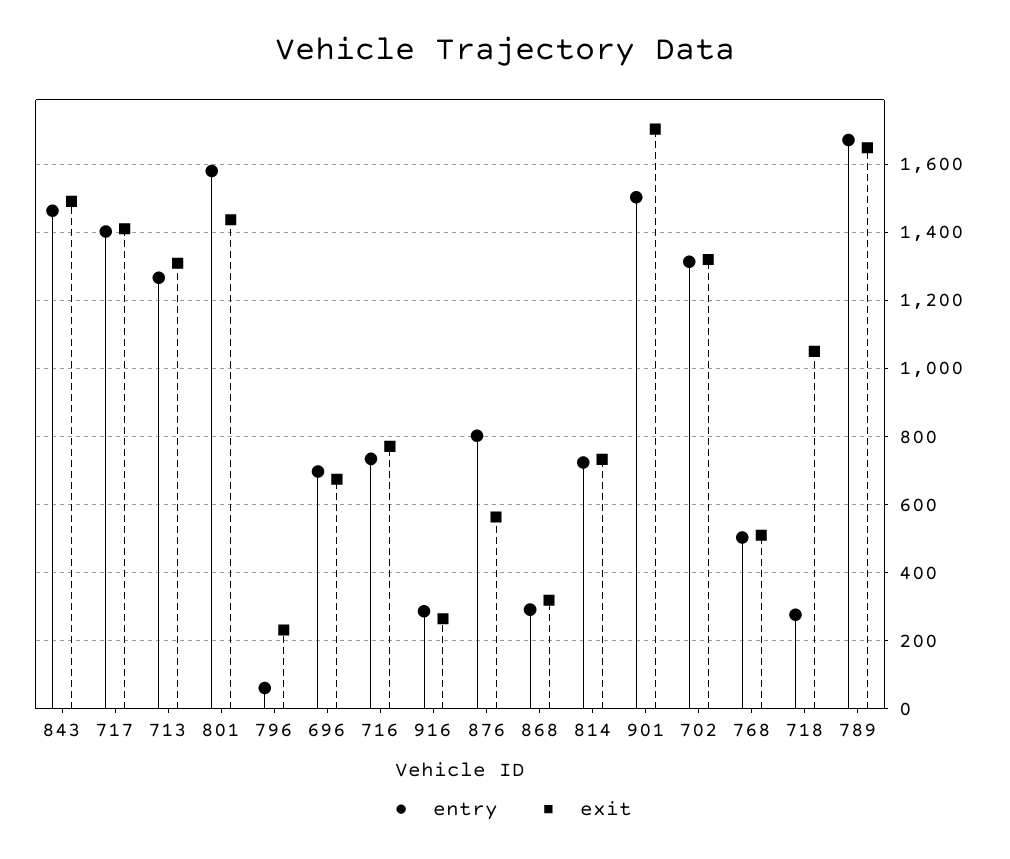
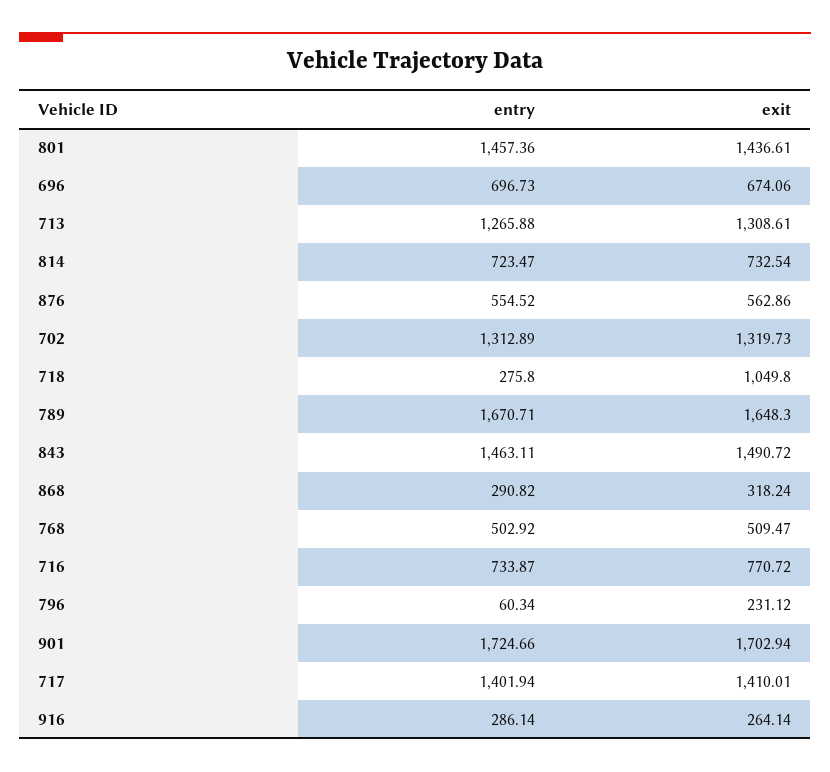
  {
    "entry": {
      "843": 1463.11,
      "717": 1401.94,
      "713": 1265.88,
-     "801": 1580,
+     "801": 1457.36,
      "796": 60.34,
      "696": 696.73,
      "716": 733.87,
      "916": 286.14,
-     "876": 800,
+     "876": 554.52,
      "868": 290.82,
      "814": 723.47,
-     "901": 1500,
+     "901": 1724.66,
      "702": 1312.89,
      "768": 502.92,
      "718": 275.8,
      "789": 1670.71
    },
    "exit": {
      "843": 1490.72,
      "717": 1410.01,
      "713": 1308.61,
      "801": 1436.61,
      "796": 231.12,
      "696": 674.06,
      "716": 770.72,
      "916": 264.14,
      "876": 562.86,
      "868": 318.24,
      "814": 732.54,
      "901": 1702.94,
      "702": 1319.73,
      "768": 509.47,
      "718": 1049.8,
      "789": 1648.3
    }
  }

